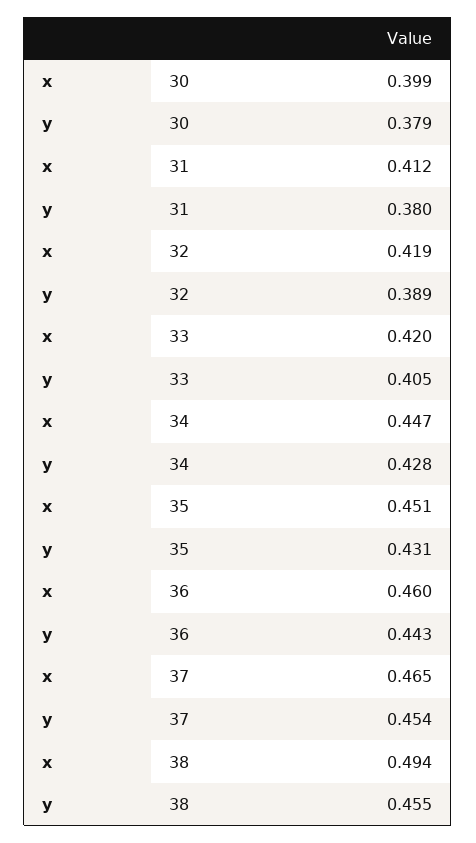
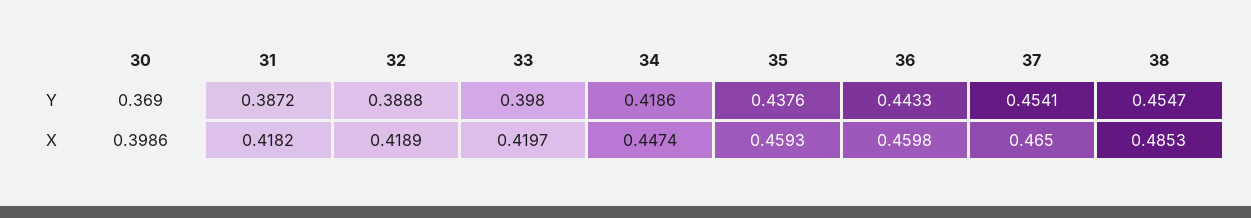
  {
    "x": {
      "30": 0.3986,
-     "31": 0.412,
+     "31": 0.4182,
      "32": 0.4189,
      "33": 0.4197,
      "34": 0.4474,
-     "35": 0.451,
+     "35": 0.4593,
      "36": 0.4598,
      "37": 0.465,
-     "38": 0.494
+     "38": 0.4853
    },
    "y": {
-     "30": 0.379,
+     "30": 0.369,
-     "31": 0.38,
+     "31": 0.3872,
      "32": 0.3888,
-     "33": 0.405,
+     "33": 0.398,
-     "34": 0.428,
+     "34": 0.4186,
-     "35": 0.431,
+     "35": 0.4376,
      "36": 0.4433,
      "37": 0.4541,
      "38": 0.4547
    }
  }

